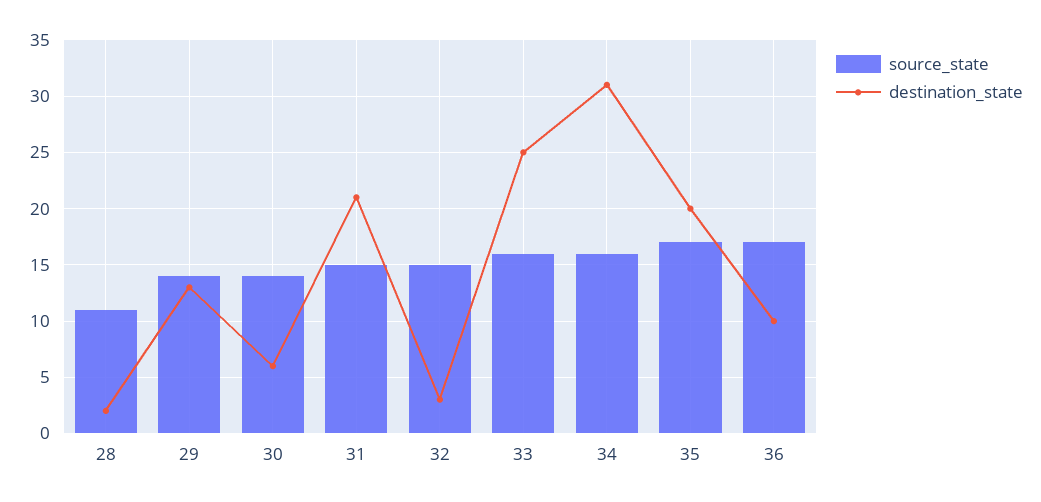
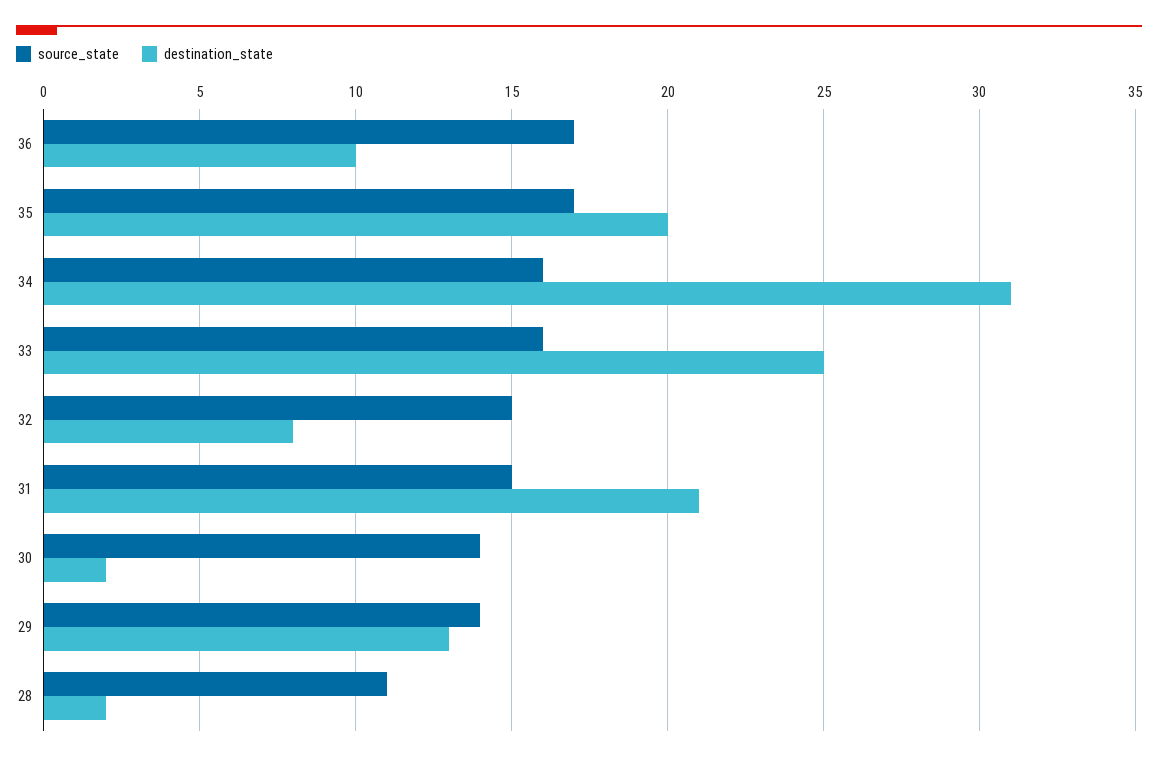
  {
    "source_state": {
      "28": 11,
      "29": 14,
      "30": 14,
      "31": 15,
      "32": 15,
      "33": 16,
      "34": 16,
      "35": 17,
      "36": 17
    },
    "destination_state": {
      "28": 2,
      "29": 13,
-     "30": 6,
+     "30": 2,
      "31": 21,
-     "32": 3,
+     "32": 8,
      "33": 25,
      "34": 31,
      "35": 20,
      "36": 10
    }
  }

